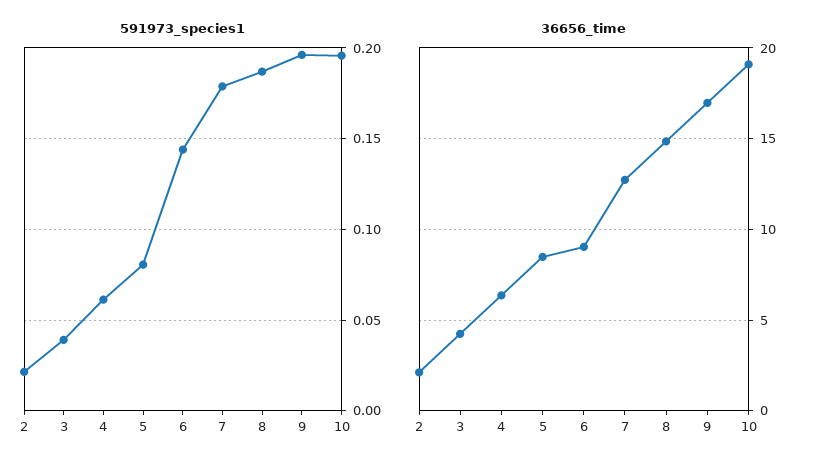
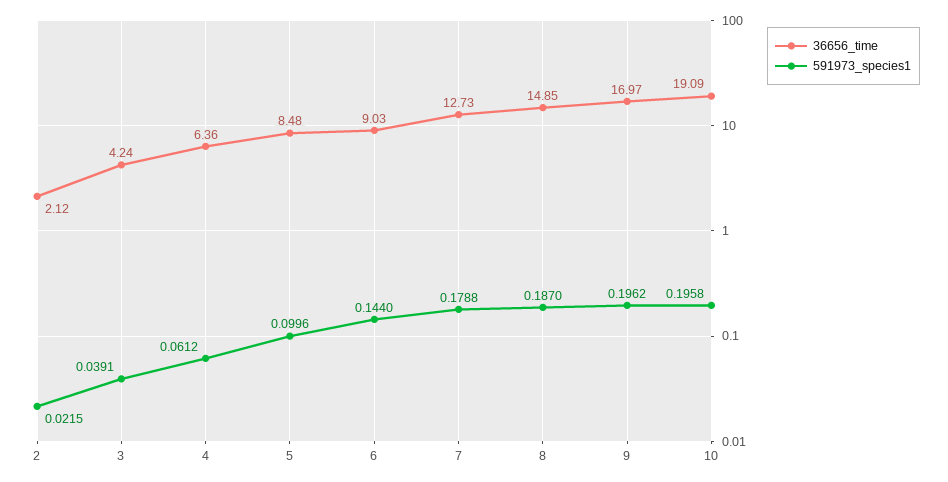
  {
    "591973_species1": {
      "2": 0.0215,
      "3": 0.0391,
      "4": 0.0612,
-     "5": 0.08,
+     "5": 0.0996,
      "6": 0.144,
      "7": 0.1788,
      "8": 0.187,
      "9": 0.1962,
      "10": 0.1958
    },
    "36656_time": {
      "2": 2.12,
      "3": 4.24,
      "4": 6.36,
      "5": 8.48,
      "6": 9.03,
      "7": 12.73,
      "8": 14.85,
      "9": 16.97,
      "10": 19.09
    }
  }

